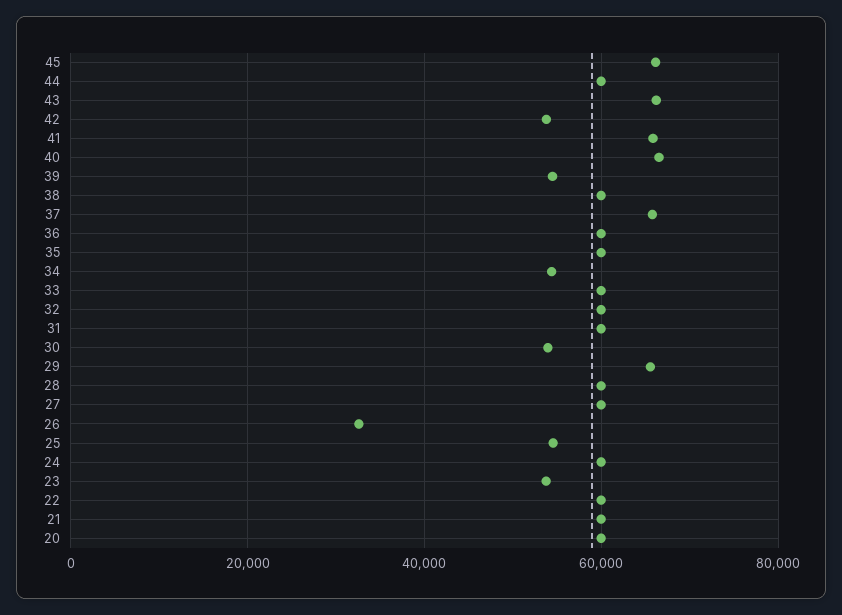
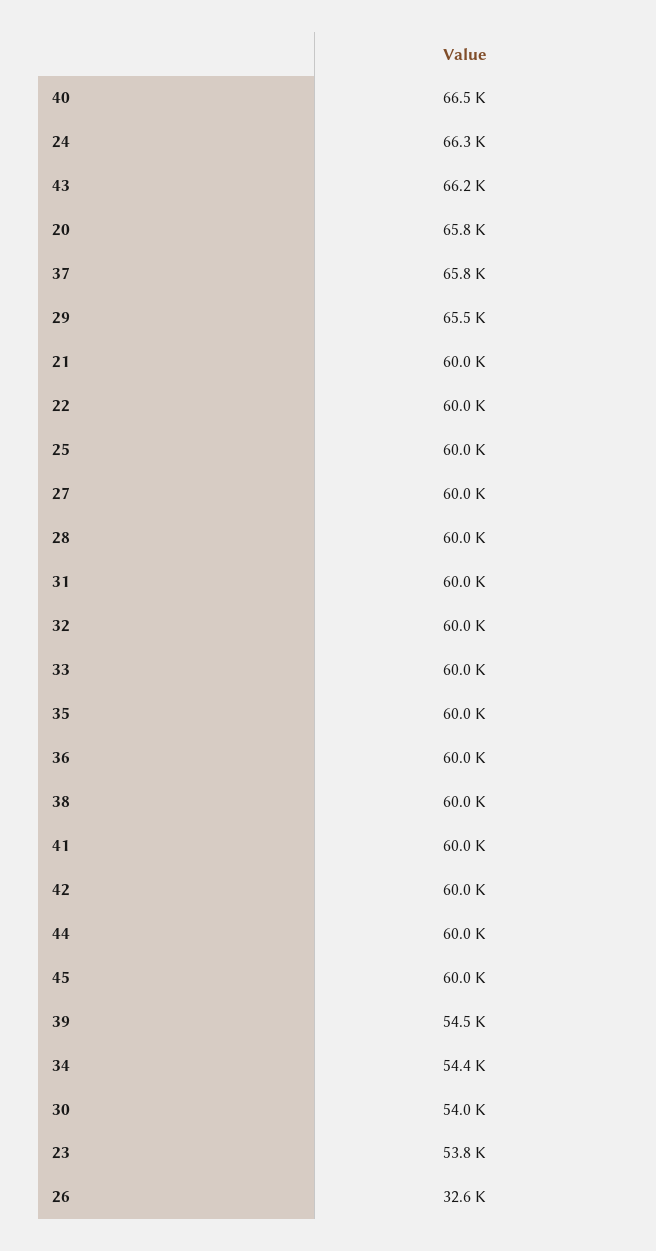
  {
-   "45": 66000,
+   "45": 60000,
    "44": 60000,
    "43": 66200,
-   "42": 54000,
+   "42": 60000,
-   "41": 66000,
+   "41": 60000,
    "40": 66500,
    "39": 54500,
    "38": 60000,
    "37": 65800,
    "36": 60000,
    "35": 60000,
    "34": 54400,
    "33": 60000,
    "32": 60000,
    "31": 60000,
    "30": 54000,
    "29": 65500,
    "28": 60000,
    "27": 60000,
    "26": 32600,
-   "25": 54000,
+   "25": 60000,
-   "24": 60000,
+   "24": 66300,
    "23": 53800,
    "22": 60000,
    "21": 60000,
-   "20": 60000
+   "20": 65800
  }

